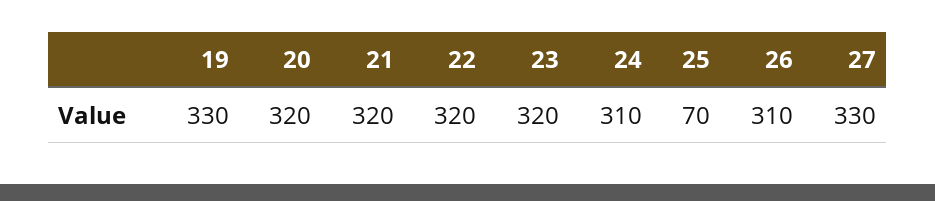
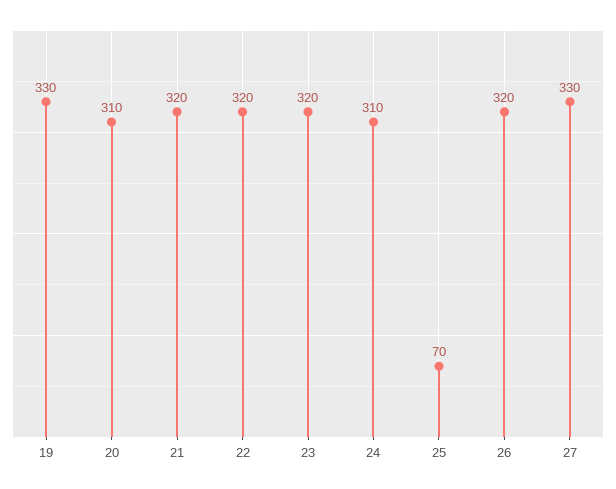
  {
    "19": 330,
-   "20": 320,
+   "20": 310,
    "21": 320,
    "22": 320,
    "23": 320,
    "24": 310,
    "25": 70,
-   "26": 310,
+   "26": 320,
    "27": 330
  }

